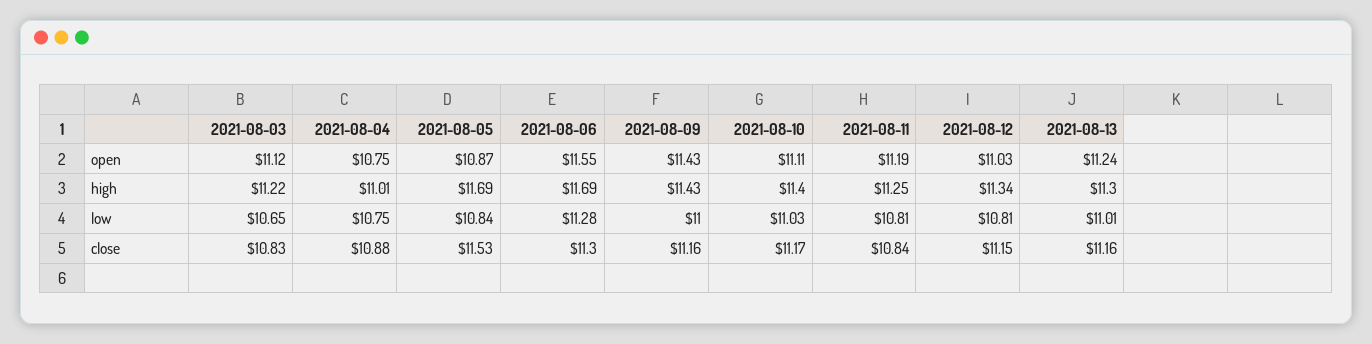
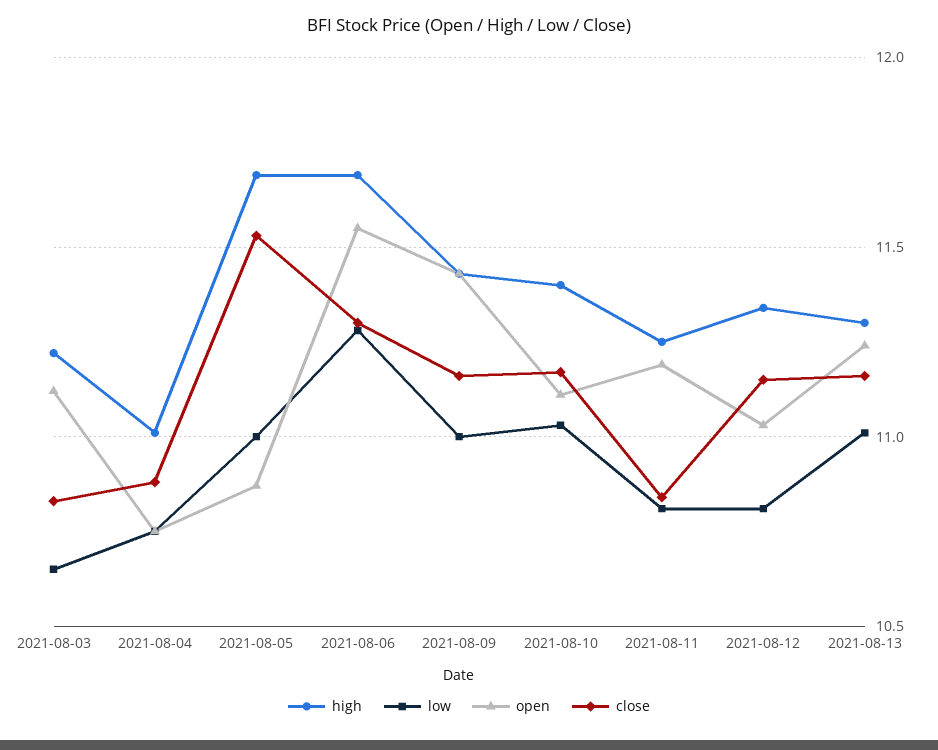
  {
    "open": {
      "2021-08-03": 11.12,
      "2021-08-04": 10.75,
      "2021-08-05": 10.87,
      "2021-08-06": 11.55,
      "2021-08-09": 11.43,
      "2021-08-10": 11.11,
      "2021-08-11": 11.19,
      "2021-08-12": 11.03,
      "2021-08-13": 11.24
    },
    "high": {
      "2021-08-03": 11.22,
      "2021-08-04": 11.01,
      "2021-08-05": 11.69,
      "2021-08-06": 11.69,
      "2021-08-09": 11.43,
      "2021-08-10": 11.4,
      "2021-08-11": 11.25,
      "2021-08-12": 11.34,
      "2021-08-13": 11.3
    },
    "low": {
      "2021-08-03": 10.65,
      "2021-08-04": 10.75,
-     "2021-08-05": 10.84,
+     "2021-08-05": 11,
      "2021-08-06": 11.28,
      "2021-08-09": 11,
      "2021-08-10": 11.03,
      "2021-08-11": 10.81,
      "2021-08-12": 10.81,
      "2021-08-13": 11.01
    },
    "close": {
      "2021-08-03": 10.83,
      "2021-08-04": 10.88,
      "2021-08-05": 11.53,
      "2021-08-06": 11.3,
      "2021-08-09": 11.16,
      "2021-08-10": 11.17,
      "2021-08-11": 10.84,
      "2021-08-12": 11.15,
      "2021-08-13": 11.16
    }
  }

